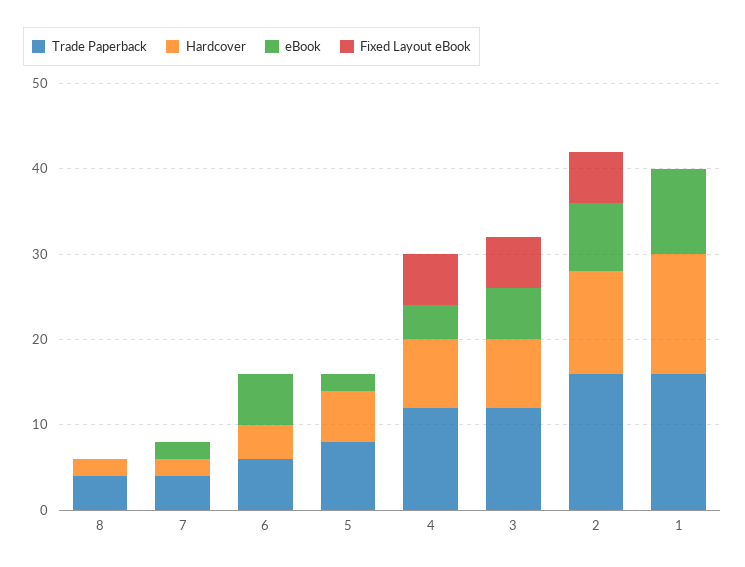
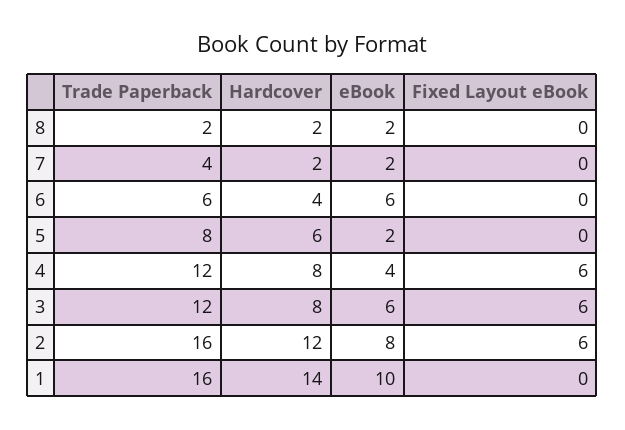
  {
    "Trade Paperback": {
-     "8": 4,
+     "8": 2,
      "7": 4,
      "6": 6,
      "5": 8,
      "4": 12,
      "3": 12,
      "2": 16,
      "1": 16
    },
    "Hardcover": {
      "8": 2,
      "7": 2,
      "6": 4,
      "5": 6,
      "4": 8,
      "3": 8,
      "2": 12,
      "1": 14
    },
    "eBook": {
-     "8": 0,
+     "8": 2,
      "7": 2,
      "6": 6,
      "5": 2,
      "4": 4,
      "3": 6,
      "2": 8,
      "1": 10
    },
    "Fixed Layout eBook": {
      "8": 0,
      "7": 0,
      "6": 0,
      "5": 0,
      "4": 6,
      "3": 6,
      "2": 6,
      "1": 0
    }
  }

